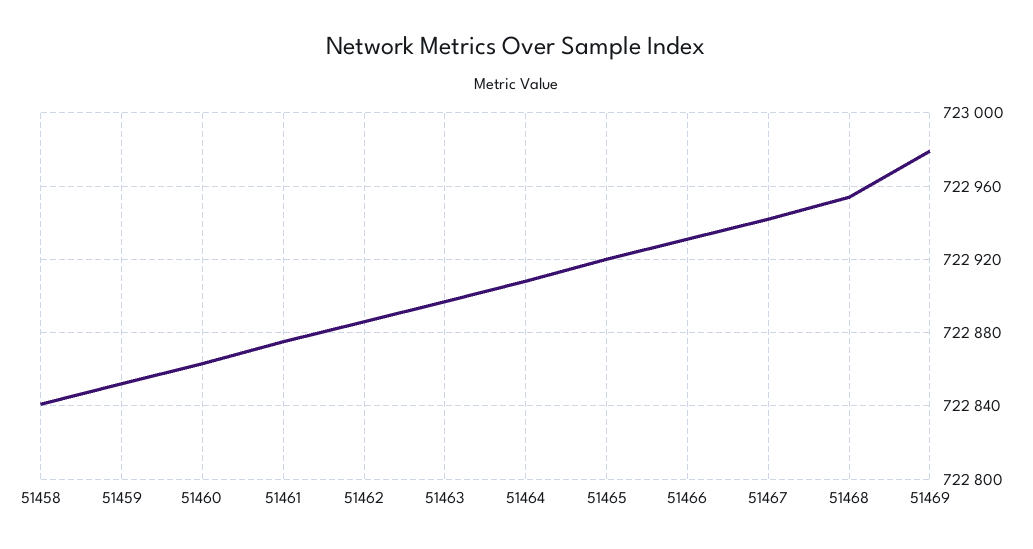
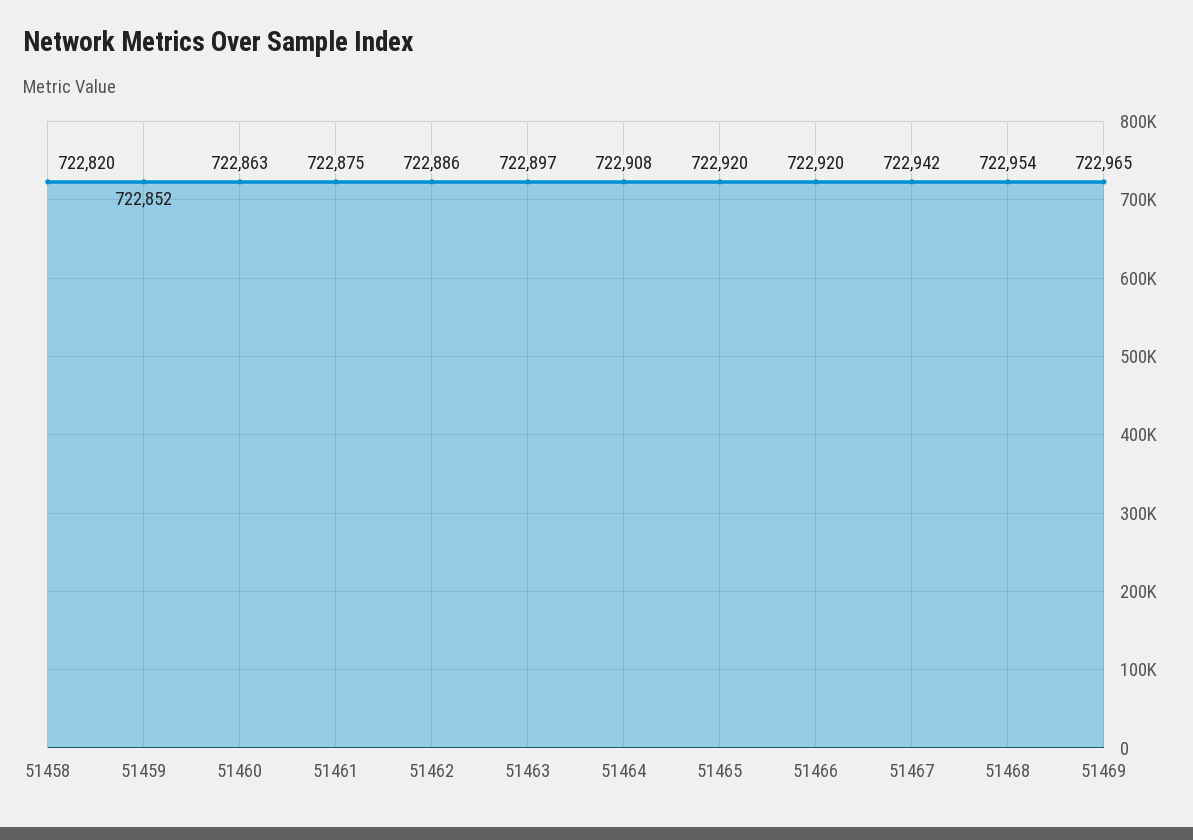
  {
-   "51458": 722840,
+   "51458": 722820,
    "51459": 722852,
    "51460": 722863,
    "51461": 722875,
    "51462": 722886,
    "51463": 722897,
    "51464": 722908,
    "51465": 722920,
-   "51466": 722930,
+   "51466": 722920,
    "51467": 722942,
    "51468": 722954,
-   "51469": 722980
+   "51469": 722965
  }

